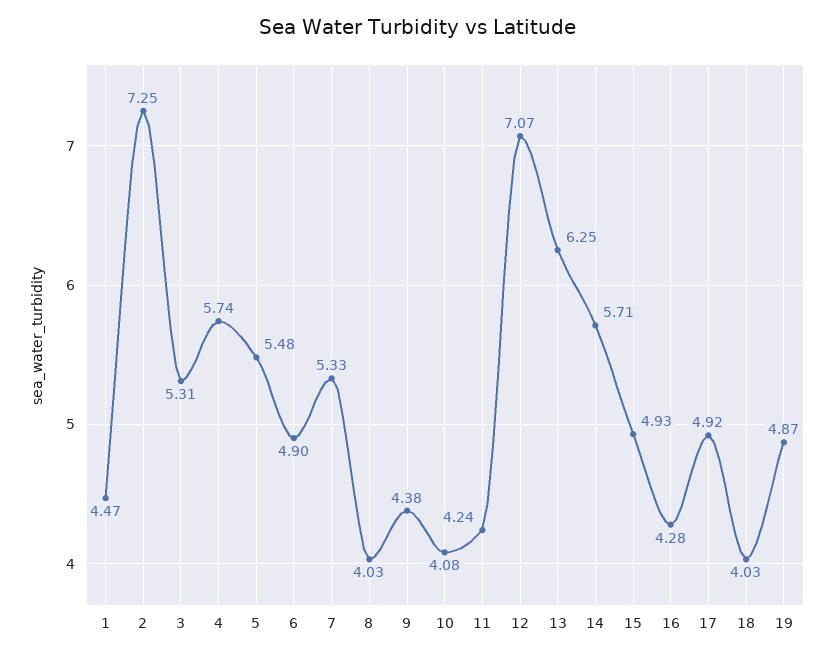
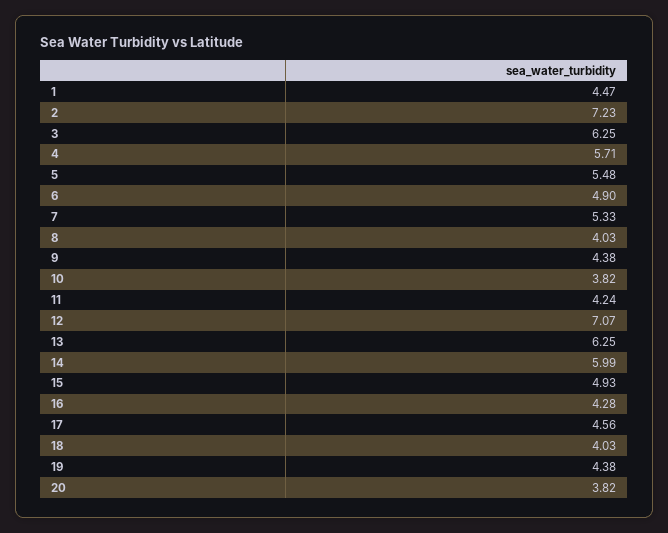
  {
    "1": 4.47,
-   "2": 7.25,
+   "2": 7.23,
-   "3": 5.31,
+   "3": 6.25,
-   "4": 5.74,
+   "4": 5.71,
    "5": 5.48,
    "6": 4.9,
    "7": 5.33,
    "8": 4.03,
    "9": 4.38,
-   "10": 4.08,
+   "10": 3.82,
    "11": 4.24,
    "12": 7.07,
    "13": 6.25,
-   "14": 5.71,
+   "14": 5.99,
    "15": 4.93,
    "16": 4.28,
-   "17": 4.92,
+   "17": 4.56,
    "18": 4.03,
-   "19": 4.87
+   "19": 4.38,
+   "20": 3.82
  }

